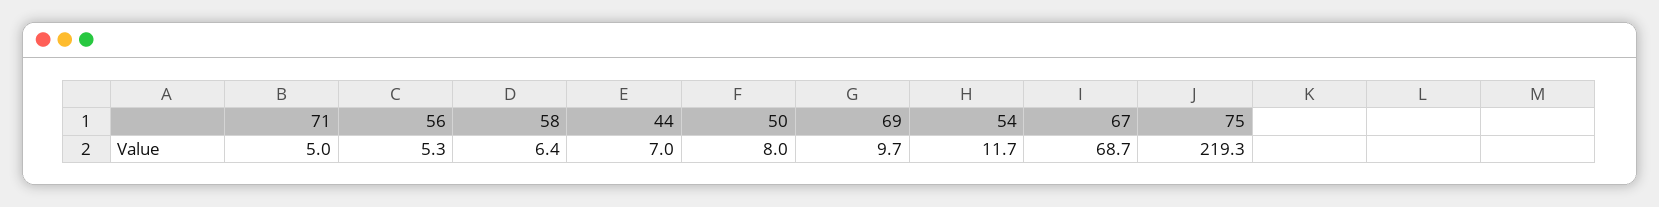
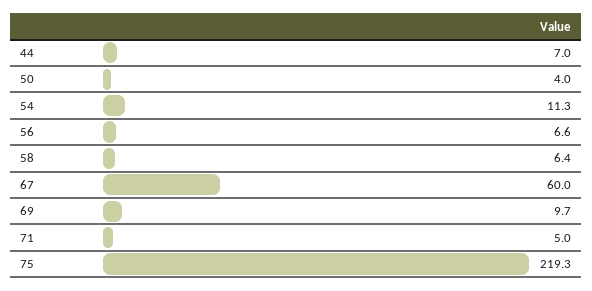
  {
    "71": 5,
-   "56": 5.3,
+   "56": 6.6,
    "58": 6.4,
    "44": 7,
-   "50": 8,
+   "50": 4,
    "69": 9.7,
-   "54": 11.7,
+   "54": 11.3,
-   "67": 68.7,
+   "67": 60,
    "75": 219.3
  }

